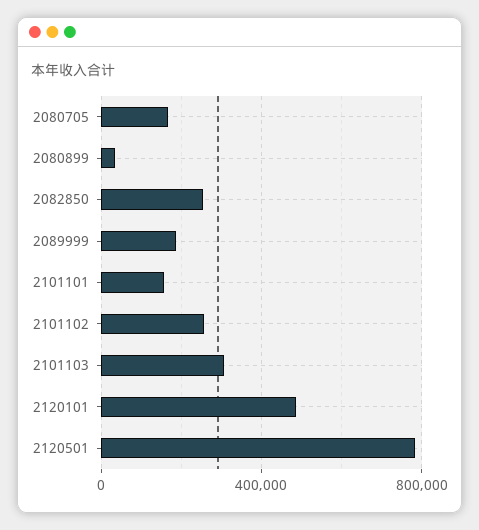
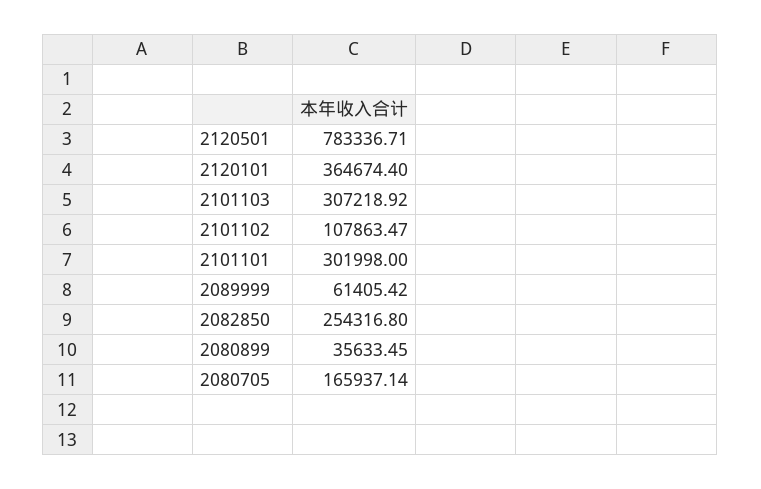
  {
    "2080705": 165937.14,
    "2080899": 35633.45,
    "2082850": 254316.8,
-   "2089999": 200000,
+   "2089999": 61405.42,
-   "2101101": 150000,
+   "2101101": 301998,
-   "2101102": 250000,
+   "2101102": 107863.47,
    "2101103": 307218.92,
-   "2120101": 500000,
+   "2120101": 364674.4,
    "2120501": 783336.71
  }

